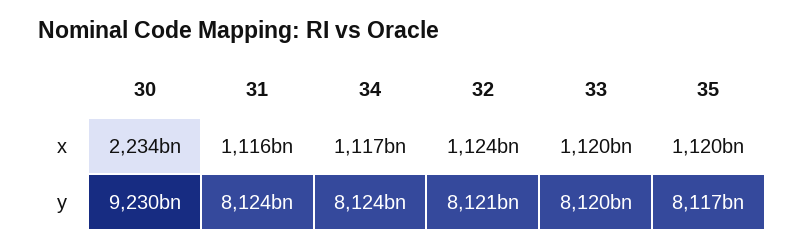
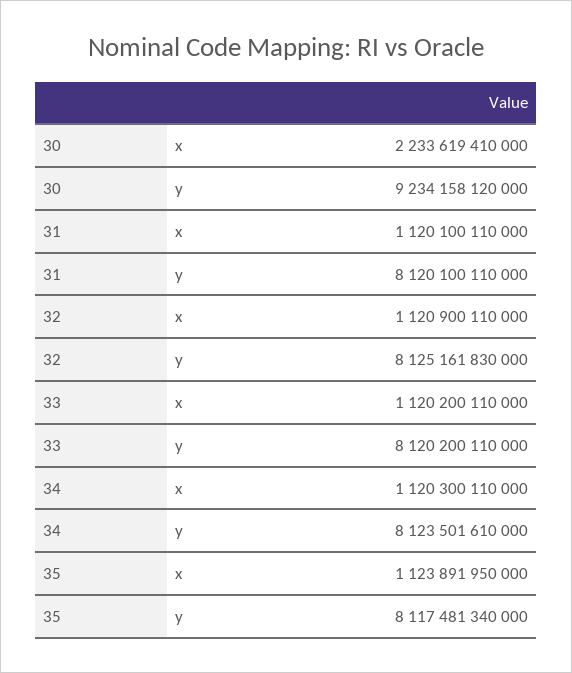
  {
    "30": {
      "x": 2233619410000,
-     "y": 9230000000000
+     "y": 9234158120000
    },
    "31": {
-     "x": 1116000000000,
+     "x": 1120100110000,
-     "y": 8124000000000
+     "y": 8120100110000
    },
    "34": {
-     "x": 1117000000000,
+     "x": 1120300110000,
      "y": 8123501610000
    },
    "32": {
-     "x": 1124000000000,
+     "x": 1120900110000,
-     "y": 8121000000000
+     "y": 8125161830000
    },
    "33": {
      "x": 1120200110000,
      "y": 8120200110000
    },
    "35": {
-     "x": 1120000000000,
+     "x": 1123891950000,
      "y": 8117481340000
    }
  }

